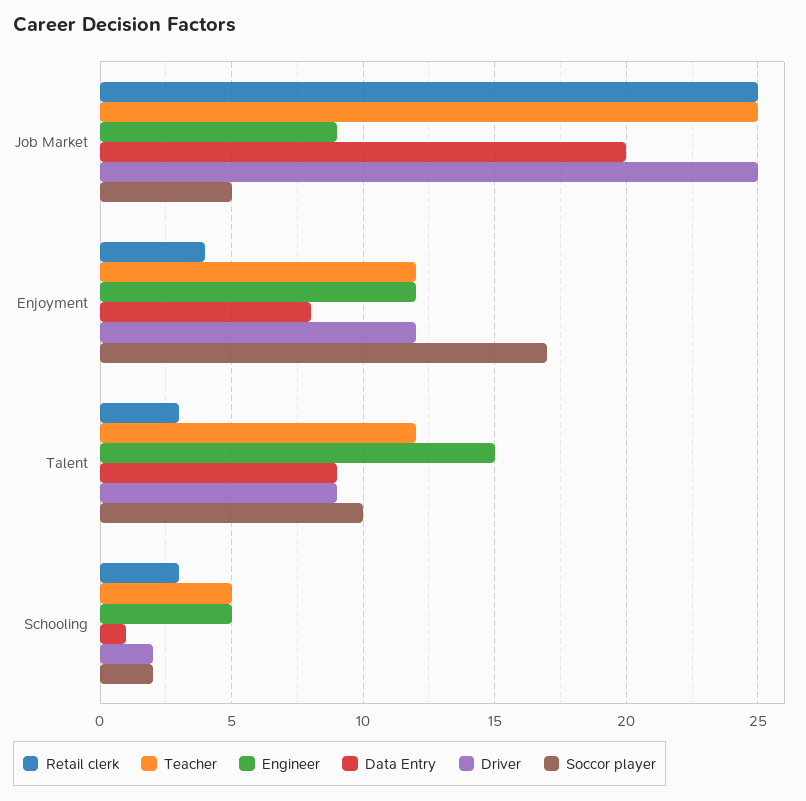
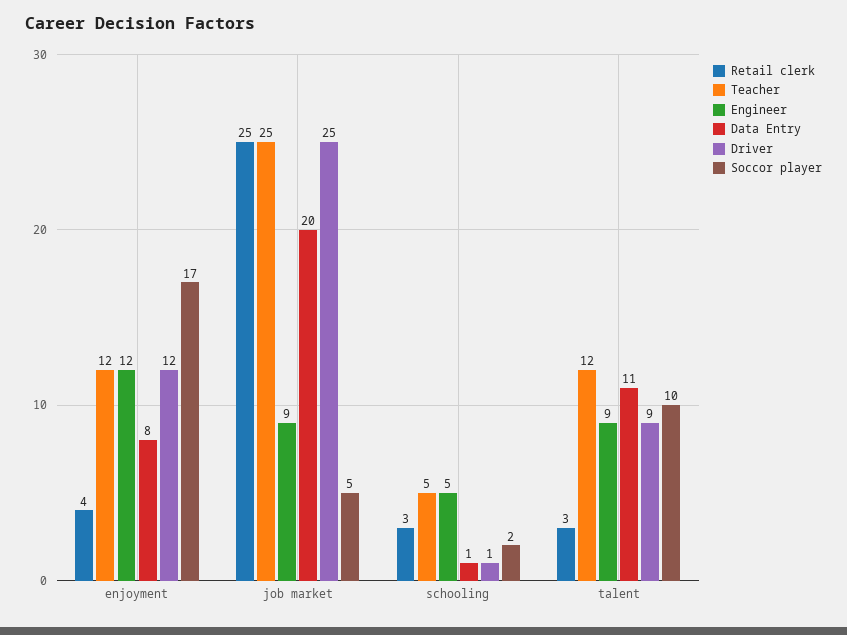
  {
    "Retail clerk": {
      "Job Market": 25,
      "Enjoyment": 4,
      "Talent": 3,
      "Schooling": 3
    },
    "Teacher": {
      "Job Market": 25,
      "Enjoyment": 12,
      "Talent": 12,
      "Schooling": 5
    },
    "Engineer": {
      "Job Market": 9,
      "Enjoyment": 12,
-     "Talent": 15,
+     "Talent": 9,
      "Schooling": 5
    },
    "Data Entry": {
      "Job Market": 20,
      "Enjoyment": 8,
-     "Talent": 9,
+     "Talent": 11,
      "Schooling": 1
    },
    "Driver": {
      "Job Market": 25,
      "Enjoyment": 12,
      "Talent": 9,
-     "Schooling": 2
+     "Schooling": 1
    },
    "Soccor player": {
      "Job Market": 5,
      "Enjoyment": 17,
      "Talent": 10,
      "Schooling": 2
    }
  }

